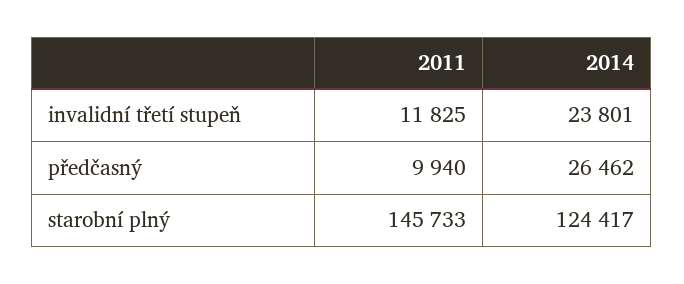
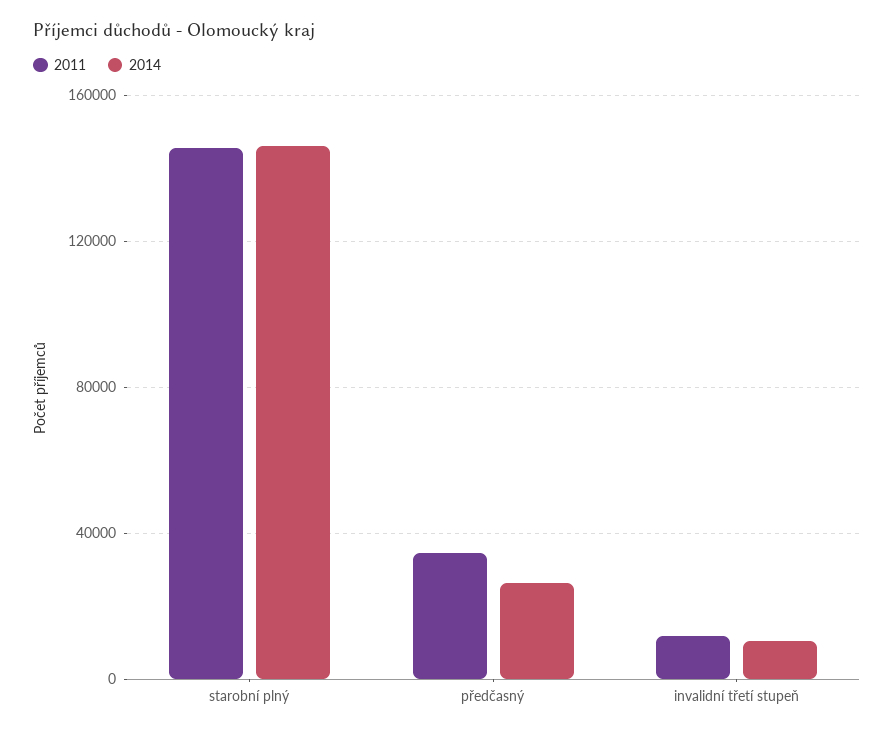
  {
    "2011": {
      "invalidní třetí stupeň": 11825,
-     "předčasný": 9940,
+     "předčasný": 35000,
      "starobní plný": 145733
    },
    "2014": {
-     "invalidní třetí stupeň": 23801,
+     "invalidní třetí stupeň": 10000,
      "předčasný": 26462,
-     "starobní plný": 124417
+     "starobní plný": 145000
    }
  }

